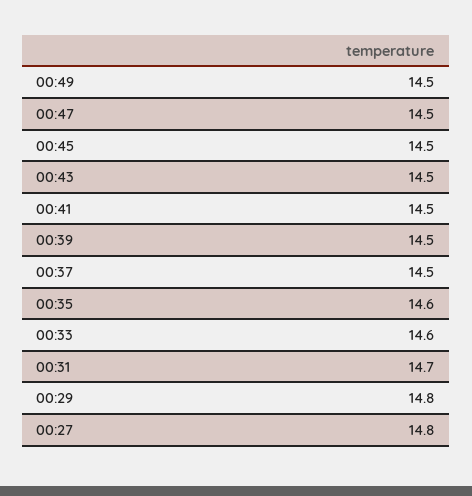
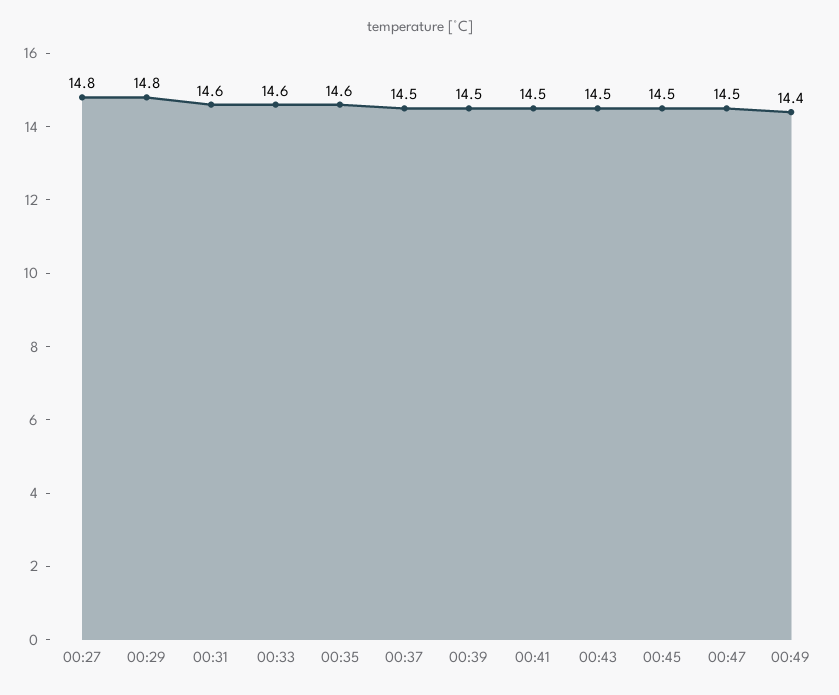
  {
-   "00:49": 14.5,
+   "00:49": 14.4,
    "00:47": 14.5,
    "00:45": 14.5,
    "00:43": 14.5,
    "00:41": 14.5,
    "00:39": 14.5,
    "00:37": 14.5,
    "00:35": 14.6,
    "00:33": 14.6,
-   "00:31": 14.7,
+   "00:31": 14.6,
    "00:29": 14.8,
    "00:27": 14.8
  }

